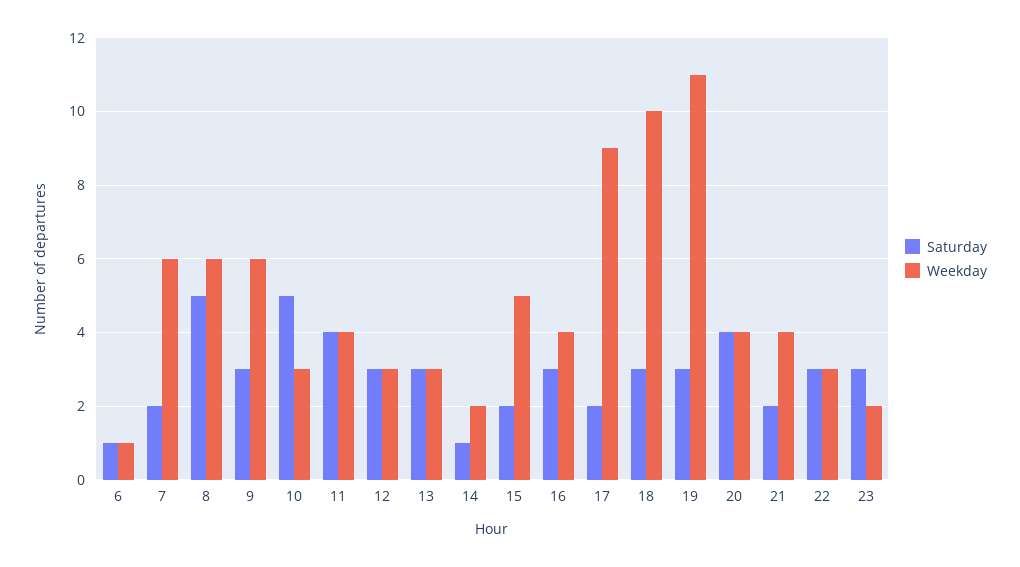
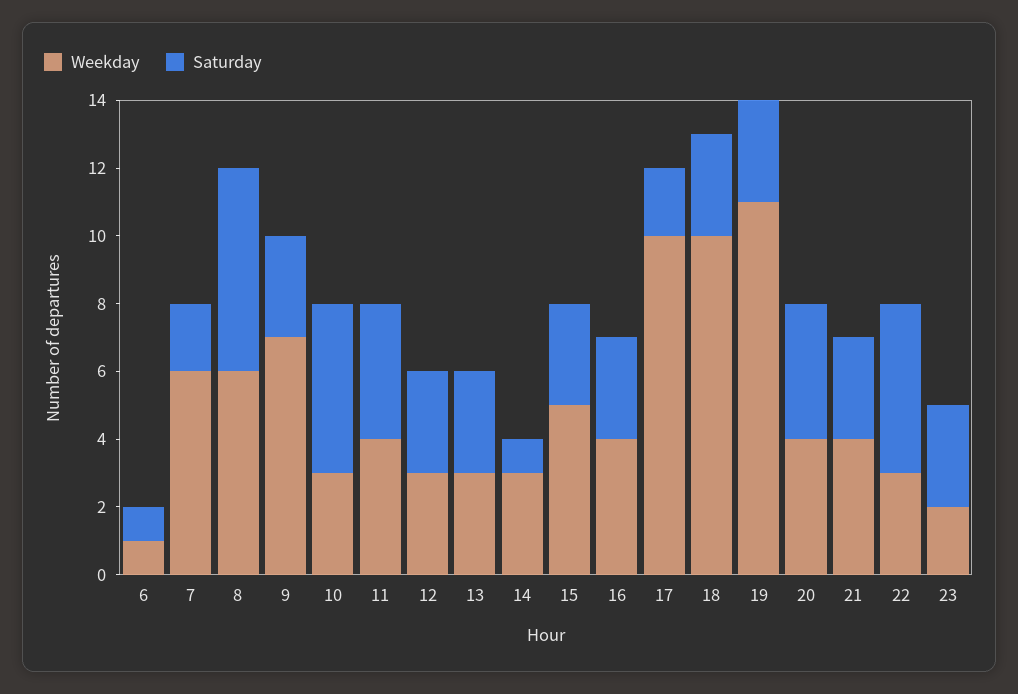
  {
    "Saturday": {
      "6": 1,
      "7": 2,
-     "8": 5,
+     "8": 6,
      "9": 3,
      "10": 5,
      "11": 4,
      "12": 3,
      "13": 3,
      "14": 1,
-     "15": 2,
+     "15": 3,
      "16": 3,
      "17": 2,
      "18": 3,
      "19": 3,
      "20": 4,
-     "21": 2,
+     "21": 3,
-     "22": 3,
+     "22": 5,
      "23": 3
    },
    "Weekday": {
      "6": 1,
      "7": 6,
      "8": 6,
-     "9": 6,
+     "9": 7,
      "10": 3,
      "11": 4,
      "12": 3,
      "13": 3,
-     "14": 2,
+     "14": 3,
      "15": 5,
      "16": 4,
-     "17": 9,
+     "17": 10,
      "18": 10,
      "19": 11,
      "20": 4,
      "21": 4,
      "22": 3,
      "23": 2
    }
  }

